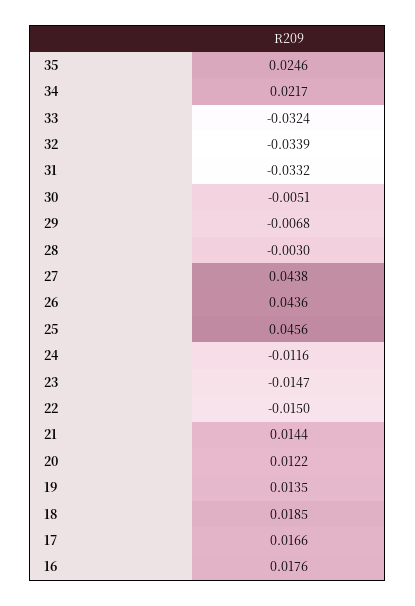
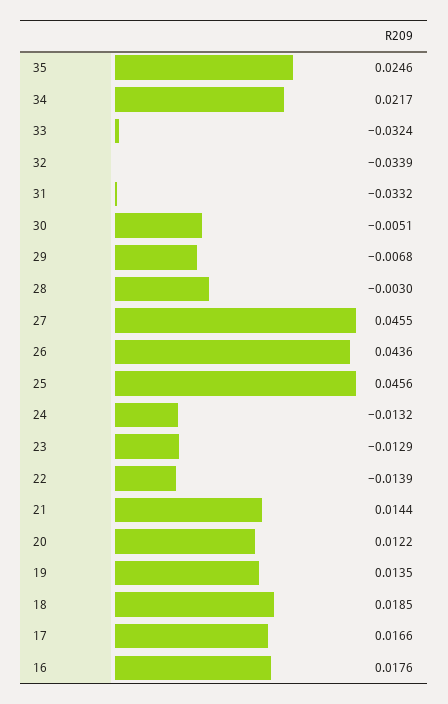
  {
    "35": 0.0246,
    "34": 0.0217,
    "33": -0.0324,
    "32": -0.0339,
    "31": -0.0332,
    "30": -0.0051,
    "29": -0.0068,
    "28": -0.003,
-   "27": 0.0438,
+   "27": 0.0455,
    "26": 0.0436,
    "25": 0.0456,
-   "24": -0.0116,
+   "24": -0.0132,
-   "23": -0.0147,
+   "23": -0.0129,
-   "22": -0.015,
+   "22": -0.0139,
    "21": 0.0144,
    "20": 0.0122,
    "19": 0.0135,
    "18": 0.0185,
    "17": 0.0166,
    "16": 0.0176
  }

